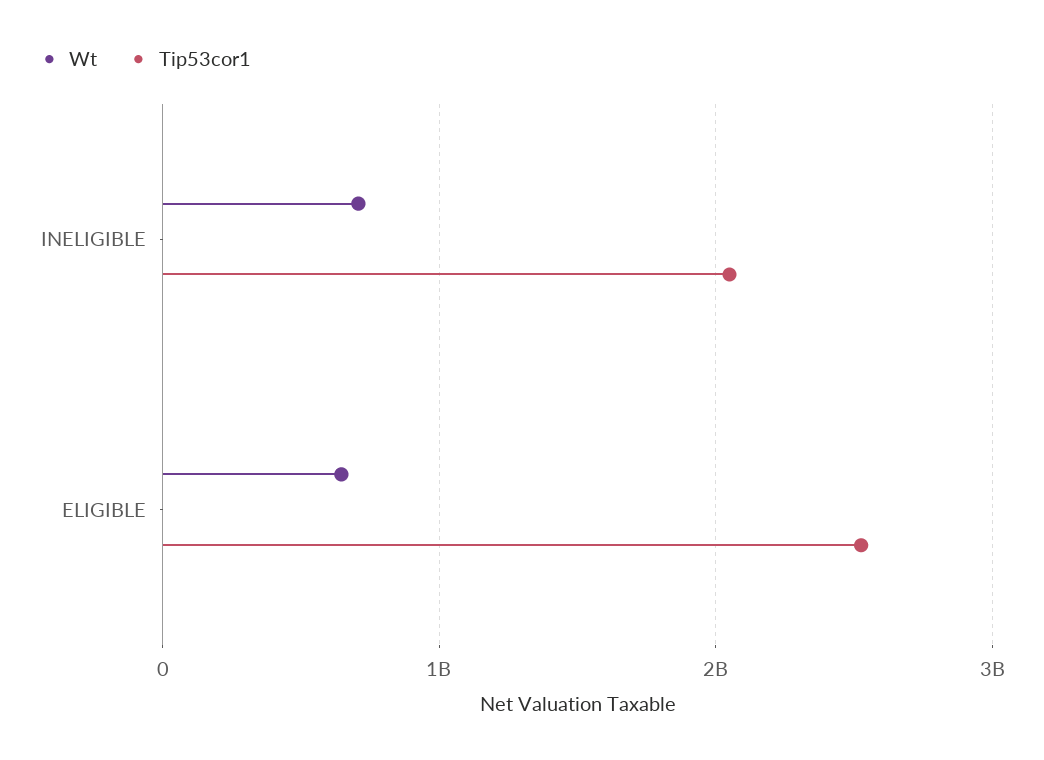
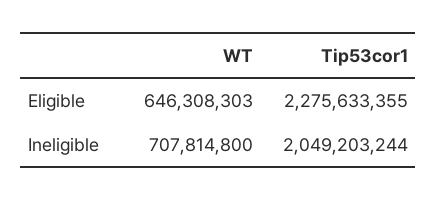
  {
    "Wt": {
      "INELIGIBLE": 707814800,
      "ELIGIBLE": 646308303
    },
    "Tip53cor1": {
      "INELIGIBLE": 2049203244,
-     "ELIGIBLE": 2500000000
+     "ELIGIBLE": 2275633355
    }
  }

